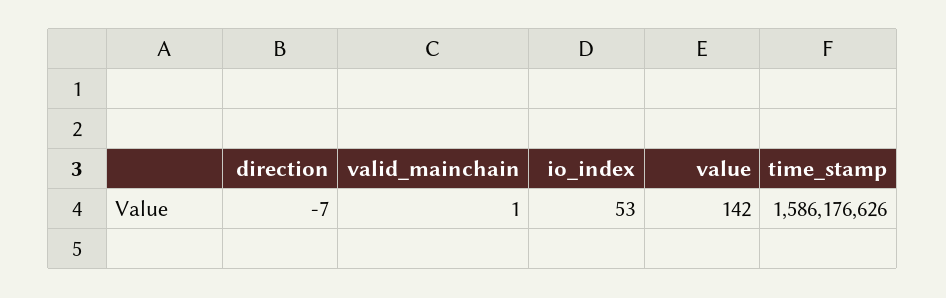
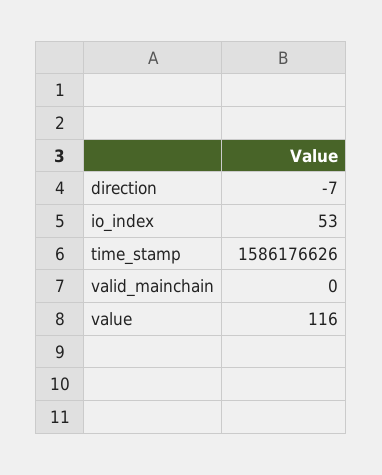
  {
    "direction": -7,
-   "valid_mainchain": 1,
+   "valid_mainchain": 0,
    "io_index": 53,
-   "value": 142,
+   "value": 116,
    "time_stamp": 1586176626
  }

